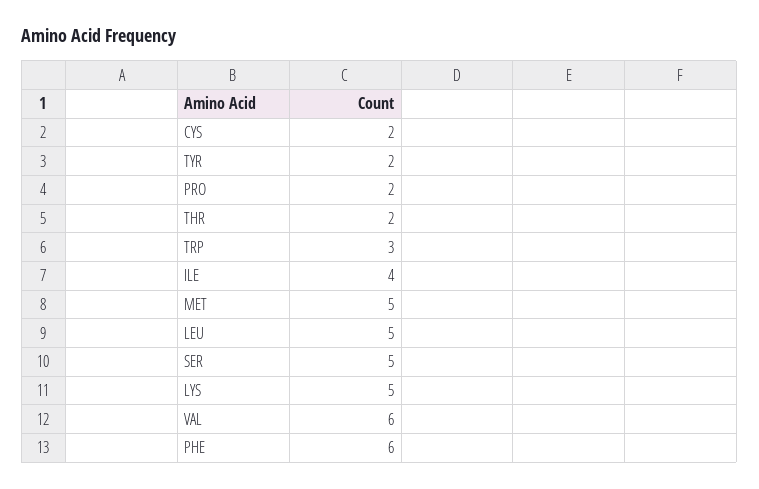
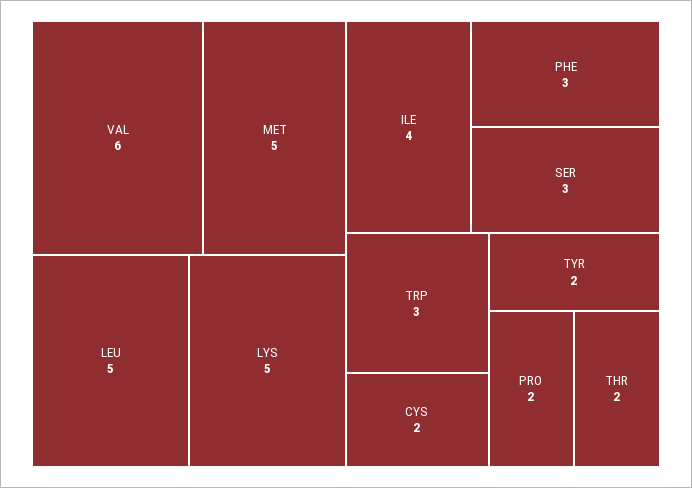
  {
    "CYS": 2,
    "TYR": 2,
    "PRO": 2,
    "THR": 2,
    "TRP": 3,
    "ILE": 4,
    "MET": 5,
    "LEU": 5,
-   "SER": 5,
+   "SER": 3,
    "LYS": 5,
    "VAL": 6,
-   "PHE": 6
+   "PHE": 3
  }

